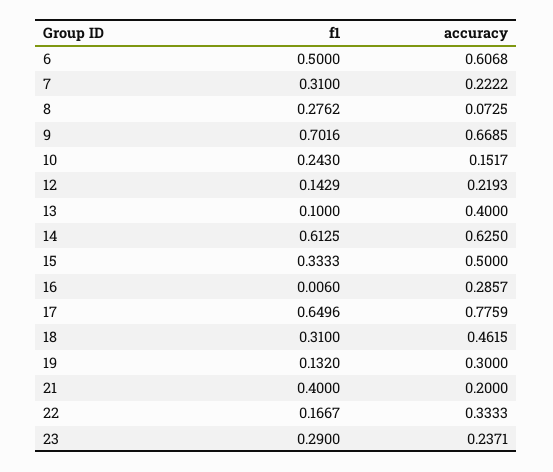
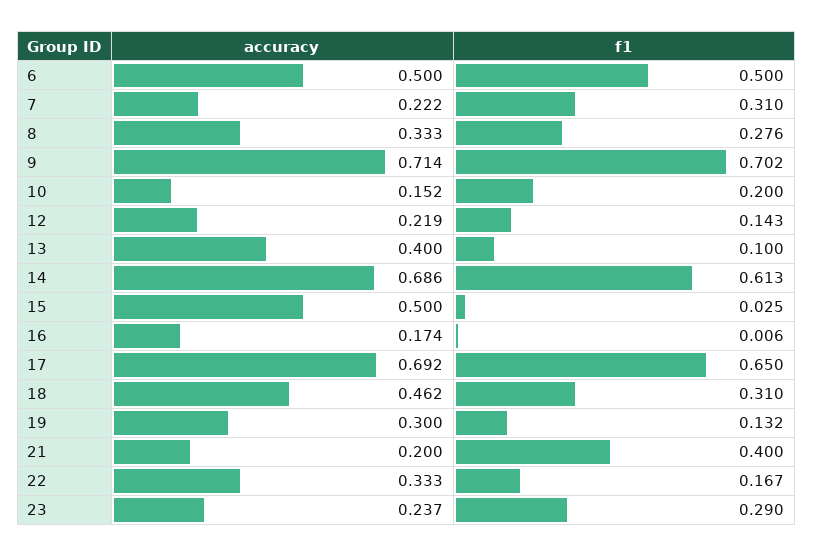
  {
    "f1": {
      "6": 0.5,
      "7": 0.31,
      "8": 0.2762,
      "9": 0.7016,
-     "10": 0.243,
+     "10": 0.2,
      "12": 0.1429,
      "13": 0.1,
      "14": 0.6125,
-     "15": 0.3333,
+     "15": 0.025,
      "16": 0.006,
      "17": 0.6496,
      "18": 0.31,
      "19": 0.132,
      "21": 0.4,
      "22": 0.1667,
      "23": 0.29
    },
    "accuracy": {
-     "6": 0.6068,
+     "6": 0.5,
      "7": 0.2222,
-     "8": 0.0725,
+     "8": 0.333,
-     "9": 0.6685,
+     "9": 0.714,
      "10": 0.1517,
      "12": 0.2193,
      "13": 0.4,
-     "14": 0.625,
+     "14": 0.686,
      "15": 0.5,
-     "16": 0.2857,
+     "16": 0.174,
-     "17": 0.7759,
+     "17": 0.692,
      "18": 0.4615,
      "19": 0.3,
      "21": 0.2,
      "22": 0.3333,
      "23": 0.2371
    }
  }

